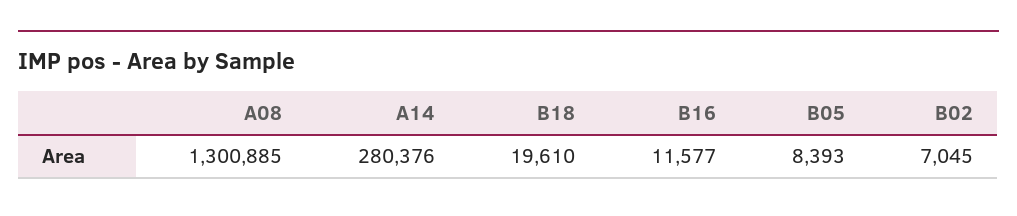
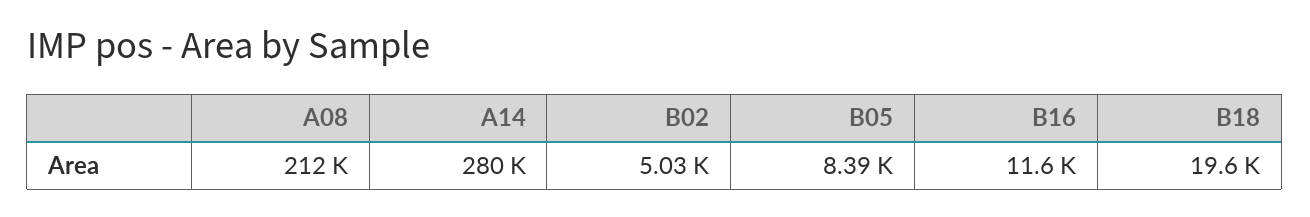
  {
-   "A08": 1300885,
+   "A08": 212000,
    "A14": 280376,
    "B18": 19610,
    "B16": 11577,
    "B05": 8393,
-   "B02": 7045
+   "B02": 5030
  }

